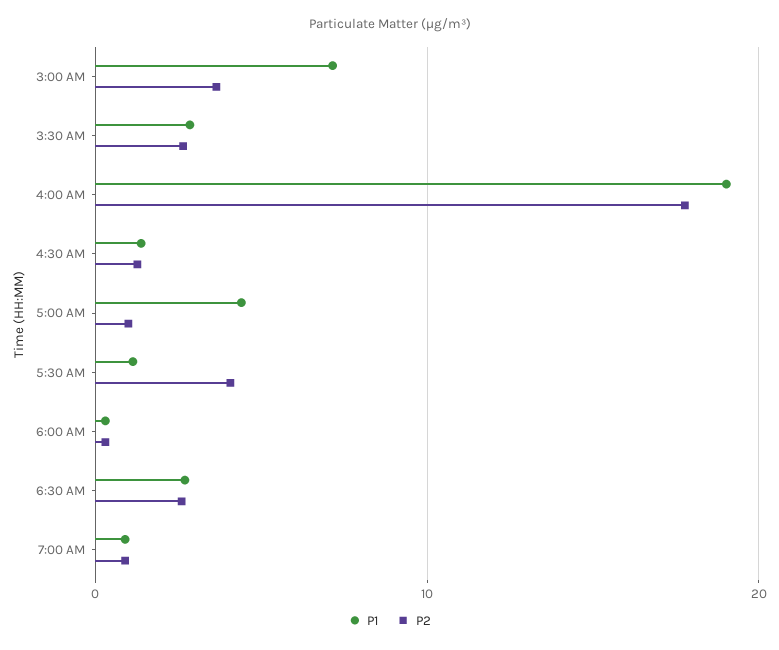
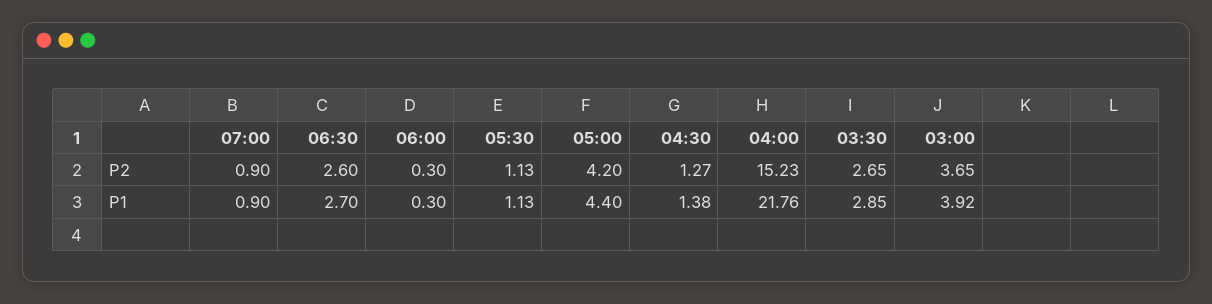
  {
    "P1": {
-     "3:00 AM": 7,
+     "3:00 AM": 3.92,
      "3:30 AM": 2.85,
-     "4:00 AM": 19,
+     "4:00 AM": 21.76,
      "4:30 AM": 1.38,
      "5:00 AM": 4.4,
      "5:30 AM": 1.13,
      "6:00 AM": 0.3,
      "6:30 AM": 2.7,
      "7:00 AM": 0.9
    },
    "P2": {
      "3:00 AM": 3.65,
      "3:30 AM": 2.65,
-     "4:00 AM": 18,
+     "4:00 AM": 15.23,
      "4:30 AM": 1.27,
-     "5:00 AM": 1,
+     "5:00 AM": 4.2,
-     "5:30 AM": 4,
+     "5:30 AM": 1.13,
      "6:00 AM": 0.3,
      "6:30 AM": 2.6,
      "7:00 AM": 0.9
    }
  }

